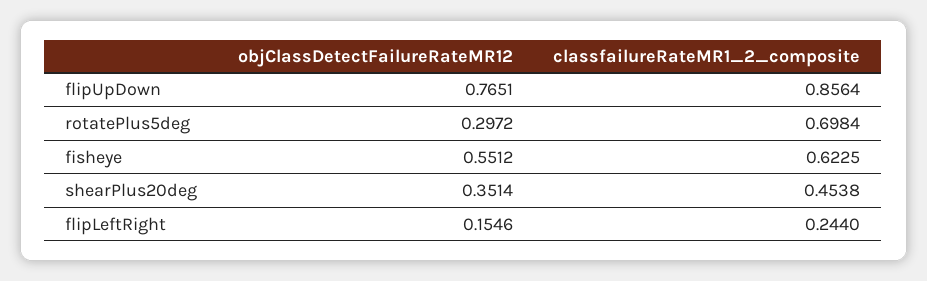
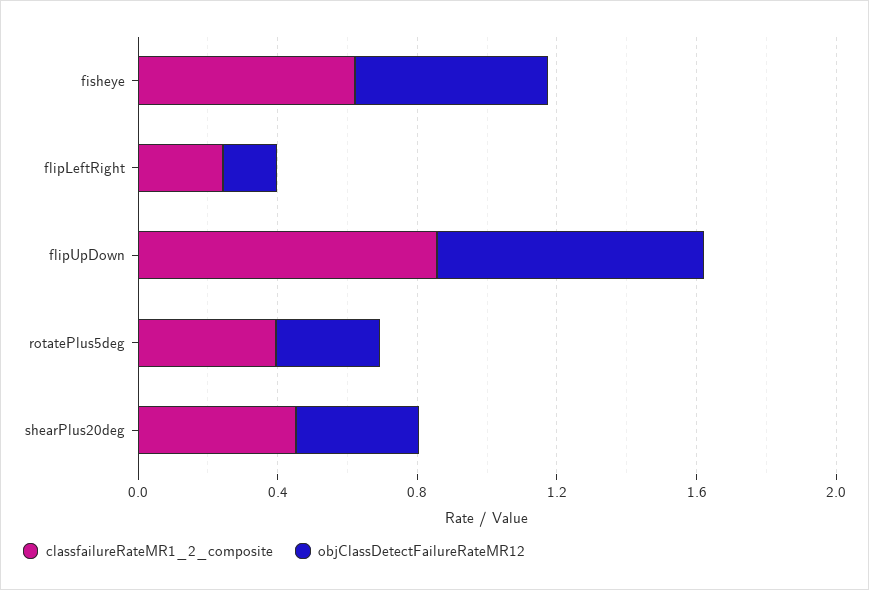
  {
    "objClassDetectFailureRateMR12": {
      "flipUpDown": 0.7651,
      "rotatePlus5deg": 0.2972,
      "fisheye": 0.5512,
      "shearPlus20deg": 0.3514,
      "flipLeftRight": 0.1546
    },
    "classfailureRateMR1_2_composite": {
      "flipUpDown": 0.8564,
-     "rotatePlus5deg": 0.6984,
+     "rotatePlus5deg": 0.4,
      "fisheye": 0.6225,
      "shearPlus20deg": 0.4538,
      "flipLeftRight": 0.244
    }
  }

